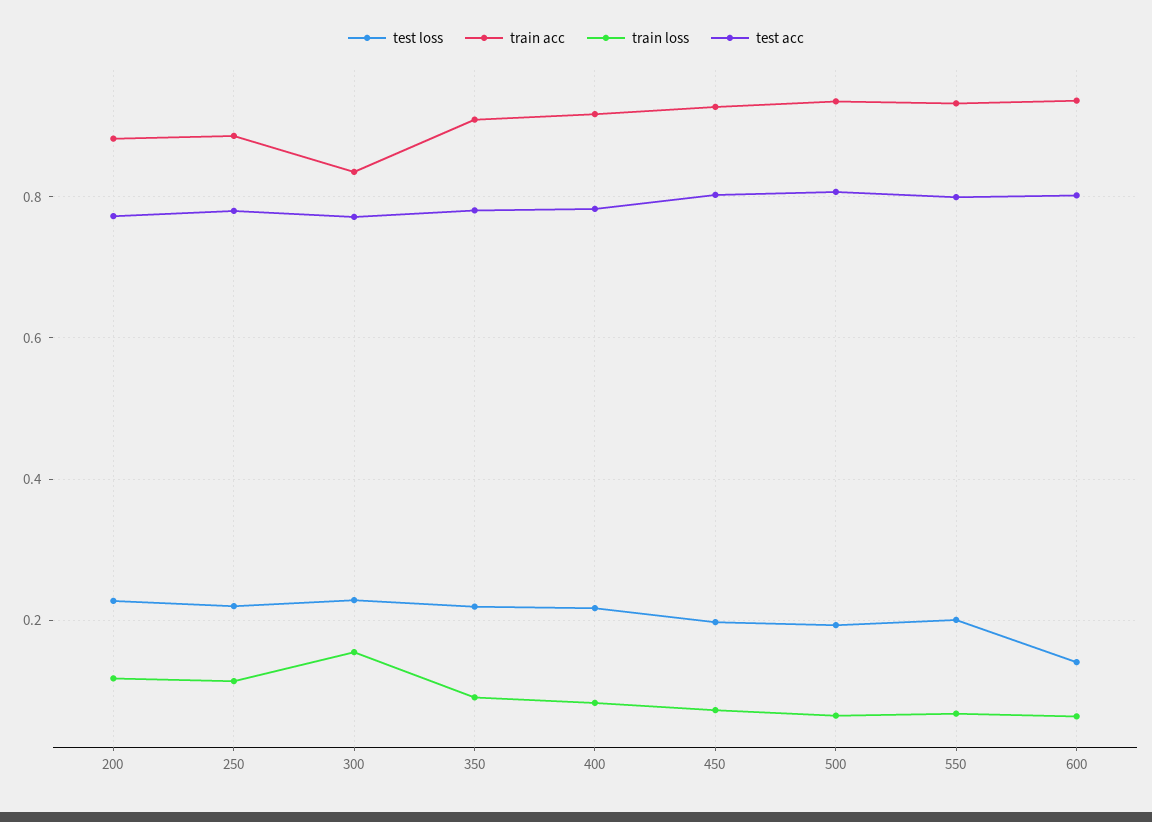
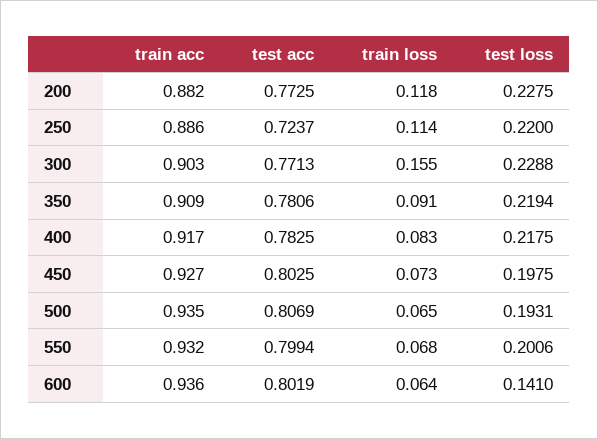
  {
    "test loss": {
      "200": 0.2275,
      "250": 0.22,
      "300": 0.2288,
      "350": 0.2194,
      "400": 0.2175,
      "450": 0.1975,
      "500": 0.1931,
      "550": 0.2006,
      "600": 0.141
    },
    "train acc": {
      "200": 0.882,
      "250": 0.886,
-     "300": 0.84,
+     "300": 0.903,
      "350": 0.909,
      "400": 0.917,
      "450": 0.927,
      "500": 0.935,
      "550": 0.932,
      "600": 0.936
    },
    "train loss": {
      "200": 0.118,
      "250": 0.114,
      "300": 0.155,
      "350": 0.091,
      "400": 0.083,
      "450": 0.073,
      "500": 0.065,
      "550": 0.068,
      "600": 0.064
    },
    "test acc": {
      "200": 0.7725,
-     "250": 0.78,
+     "250": 0.7237,
      "300": 0.7713,
      "350": 0.7806,
      "400": 0.7825,
      "450": 0.8025,
      "500": 0.8069,
      "550": 0.7994,
      "600": 0.8019
    }
  }

